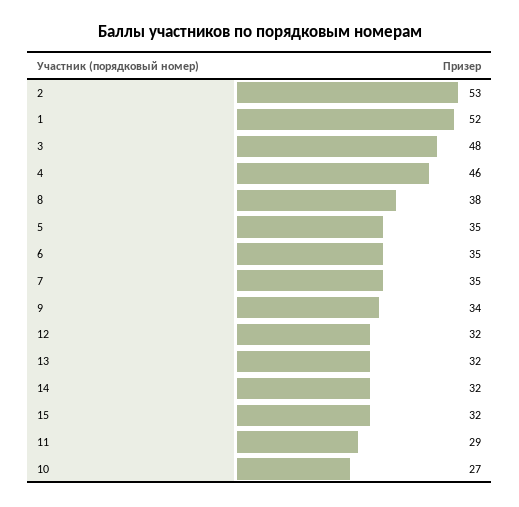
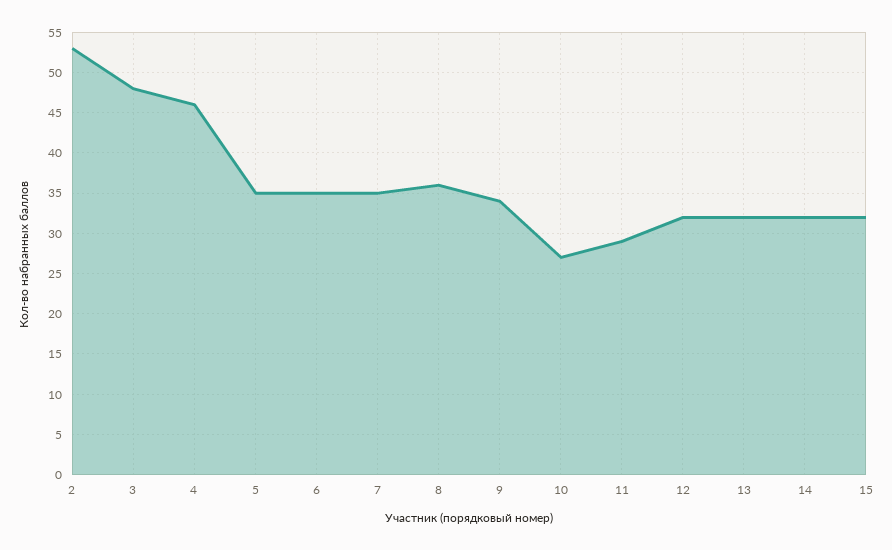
  {
    "2": 53,
-   "1": 52,
    "3": 48,
    "4": 46,
-   "8": 38,
+   "8": 36,
    "5": 35,
    "6": 35,
    "7": 35,
    "9": 34,
    "12": 32,
    "13": 32,
    "14": 32,
    "15": 32,
    "11": 29,
    "10": 27
  }

